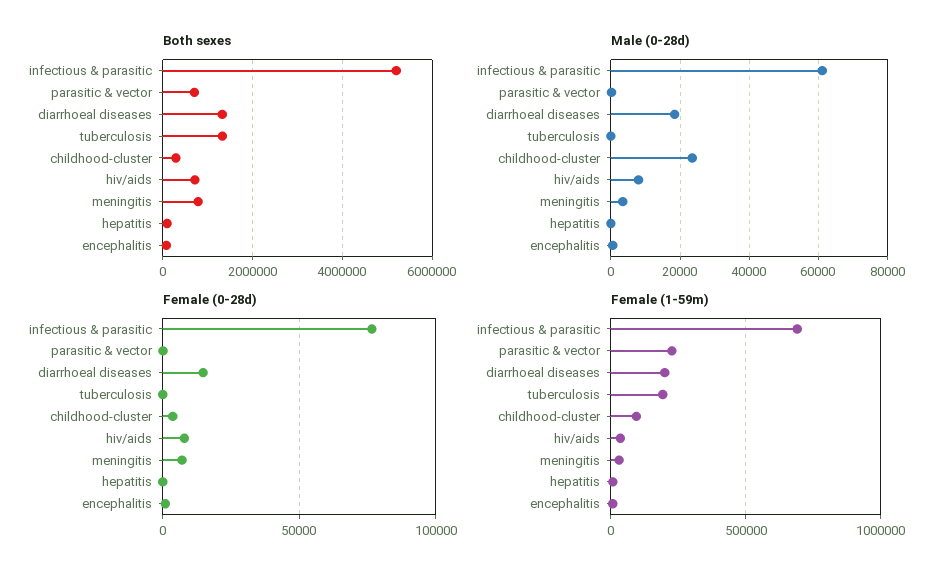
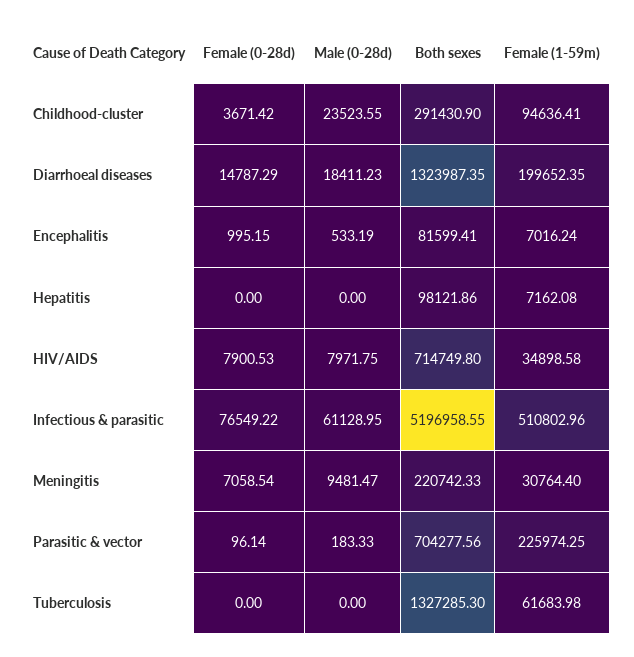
  {
    "Both sexes": {
      "infectious & parasitic": 5196958.55,
      "parasitic & vector": 704277.56,
      "diarrhoeal diseases": 1323987.35,
      "tuberculosis": 1327285.3,
      "childhood-cluster": 291430.9,
      "hiv/aids": 714749.8,
-     "meningitis": 800000,
+     "meningitis": 220742.33,
      "hepatitis": 98121.86,
      "encephalitis": 81599.41
    },
    "Male (0-28d)": {
      "infectious & parasitic": 61128.95,
      "parasitic & vector": 183.33,
      "diarrhoeal diseases": 18411.23,
      "tuberculosis": 0,
      "childhood-cluster": 23523.55,
      "hiv/aids": 7971.75,
-     "meningitis": 4000,
+     "meningitis": 9481.47,
      "hepatitis": 0,
      "encephalitis": 533.19
    },
    "Female (0-28d)": {
      "infectious & parasitic": 76549.22,
      "parasitic & vector": 96.14,
      "diarrhoeal diseases": 14787.29,
      "tuberculosis": 0,
      "childhood-cluster": 3671.42,
      "hiv/aids": 7900.53,
      "meningitis": 7058.54,
      "hepatitis": 0,
      "encephalitis": 995.15
    },
    "Female (1-59m)": {
-     "infectious & parasitic": 700000,
+     "infectious & parasitic": 510802.96,
      "parasitic & vector": 225974.25,
      "diarrhoeal diseases": 199652.35,
-     "tuberculosis": 200000,
+     "tuberculosis": 61683.98,
      "childhood-cluster": 94636.41,
      "hiv/aids": 34898.58,
      "meningitis": 30764.4,
      "hepatitis": 7162.08,
      "encephalitis": 7016.24
    }
  }

